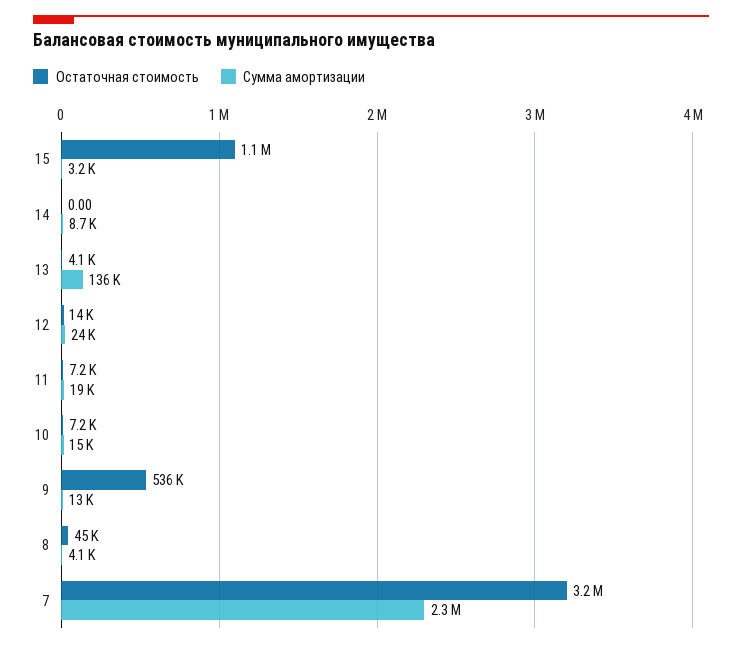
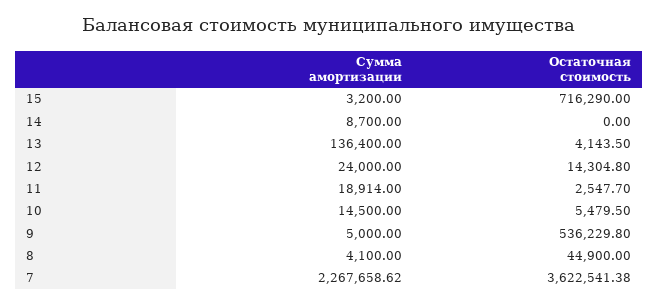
  {
    "Остаточная стоимость": {
-     "15": 1100000,
+     "15": 716290,
      "14": 0,
      "13": 4143.5,
      "12": 14304.8,
-     "11": 7200,
+     "11": 2547.7,
-     "10": 7200,
+     "10": 5479.5,
      "9": 536229.8,
      "8": 44900,
-     "7": 3200000
+     "7": 3622541.38
    },
    "Сумма амортизации": {
      "15": 3200,
      "14": 8700,
      "13": 136400,
      "12": 24000,
      "11": 18914,
      "10": 14500,
-     "9": 13000,
+     "9": 5000,
      "8": 4100,
      "7": 2267658.62
    }
  }

